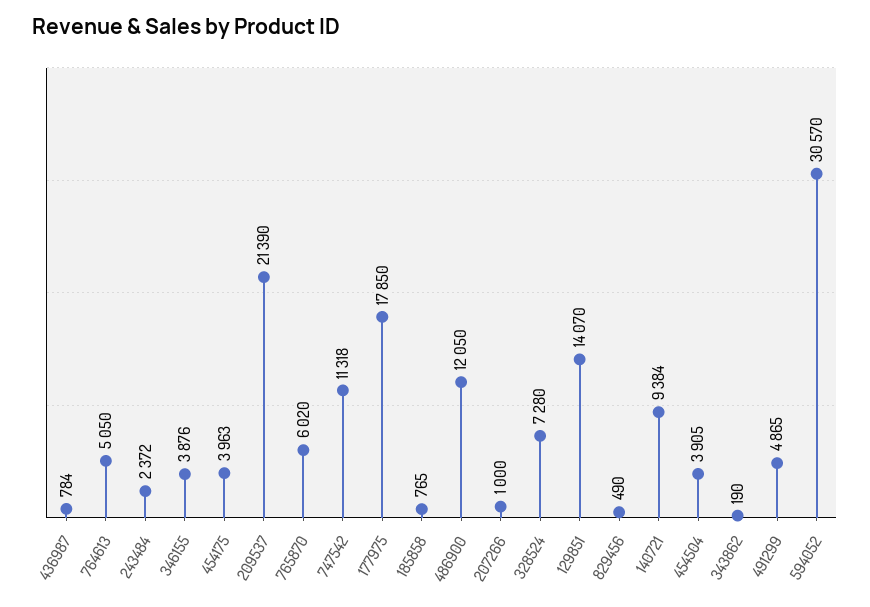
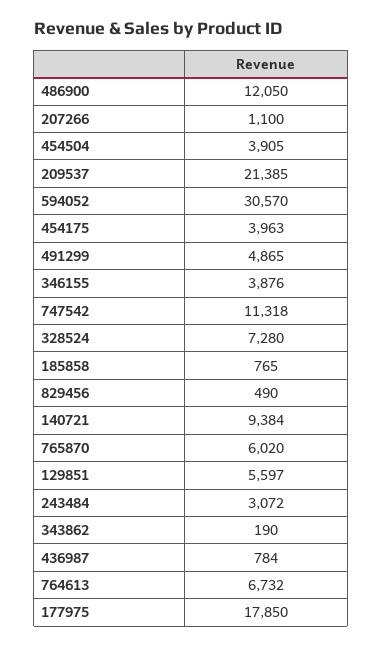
  {
    "436987": 784,
-   "764613": 5050,
+   "764613": 6732,
-   "243484": 2372,
+   "243484": 3072,
    "346155": 3876,
    "454175": 3963,
-   "209537": 21390,
+   "209537": 21385,
    "765870": 6020,
    "747542": 11318,
    "177975": 17850,
    "185858": 765,
    "486900": 12050,
-   "207266": 1000,
+   "207266": 1100,
    "328524": 7280,
-   "129851": 14070,
+   "129851": 5597,
    "829456": 490,
    "140721": 9384,
    "454504": 3905,
    "343862": 190,
    "491299": 4865,
    "594052": 30570
  }

